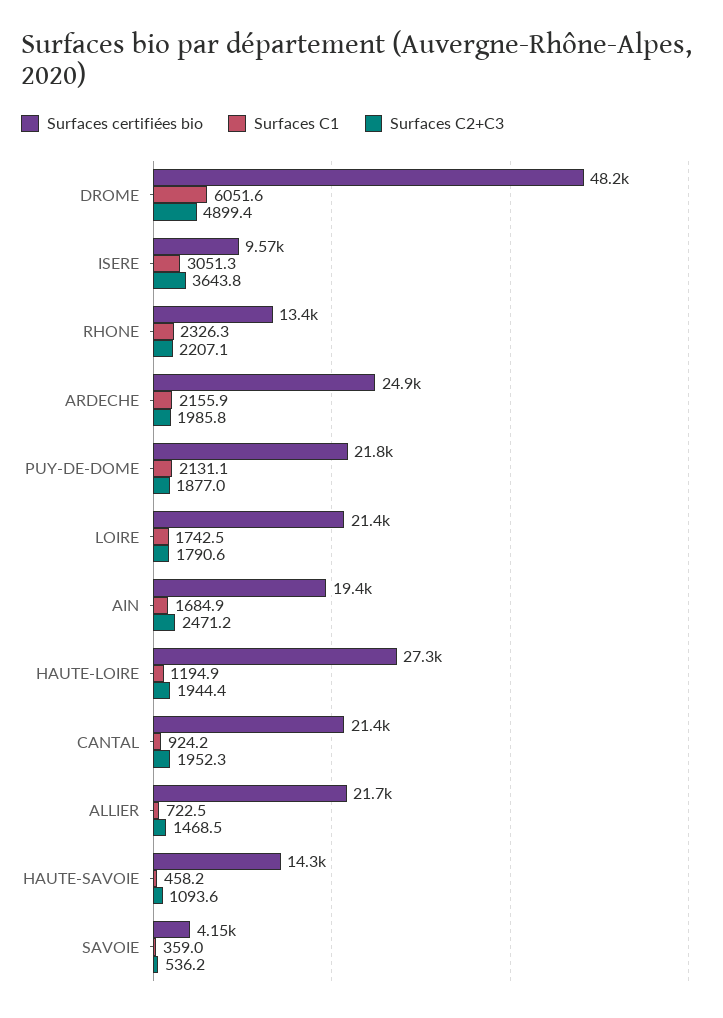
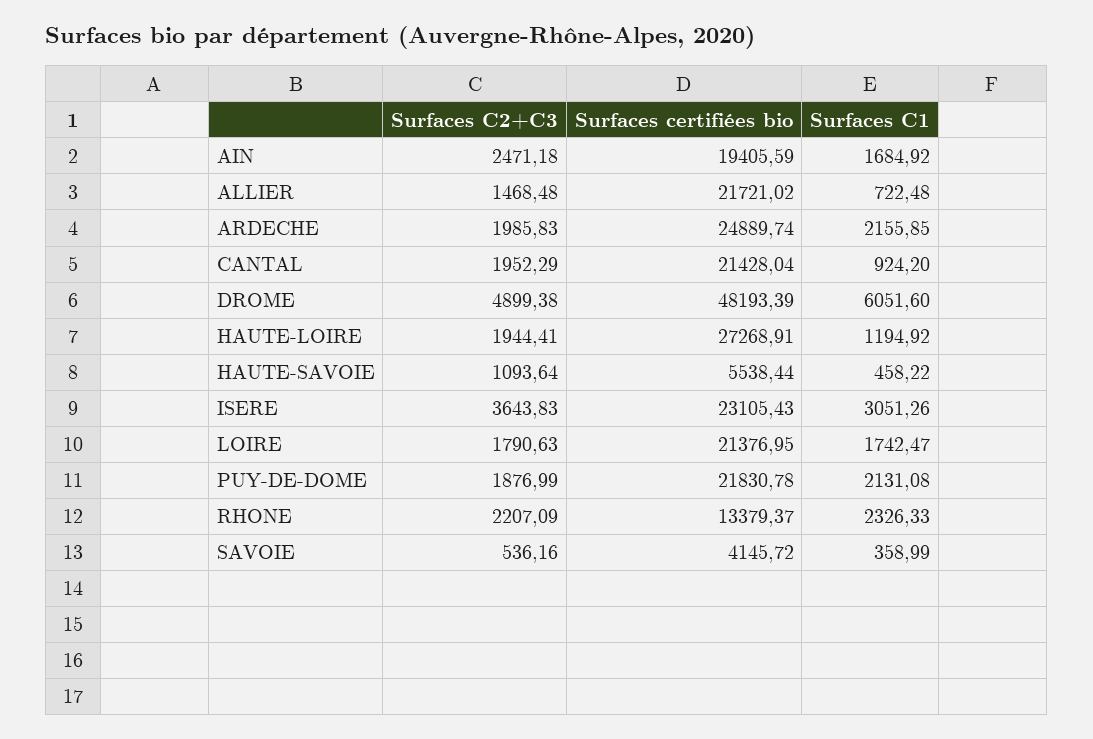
  {
    "Surfaces certifiées bio": {
      "DROME": 48193.39,
-     "ISERE": 9570,
+     "ISERE": 23105.43,
      "RHONE": 13379.37,
      "ARDECHE": 24889.74,
      "PUY-DE-DOME": 21830.78,
      "LOIRE": 21376.95,
      "AIN": 19405.59,
      "HAUTE-LOIRE": 27268.91,
      "CANTAL": 21428.04,
      "ALLIER": 21721.02,
-     "HAUTE-SAVOIE": 14300,
+     "HAUTE-SAVOIE": 5538.44,
      "SAVOIE": 4145.72
    },
    "Surfaces C1": {
      "DROME": 6051.6,
      "ISERE": 3051.26,
      "RHONE": 2326.33,
      "ARDECHE": 2155.85,
      "PUY-DE-DOME": 2131.08,
      "LOIRE": 1742.47,
      "AIN": 1684.92,
      "HAUTE-LOIRE": 1194.92,
      "CANTAL": 924.2,
      "ALLIER": 722.48,
      "HAUTE-SAVOIE": 458.22,
      "SAVOIE": 358.99
    },
    "Surfaces C2+C3": {
      "DROME": 4899.38,
      "ISERE": 3643.83,
      "RHONE": 2207.09,
      "ARDECHE": 1985.83,
      "PUY-DE-DOME": 1876.99,
      "LOIRE": 1790.63,
      "AIN": 2471.18,
      "HAUTE-LOIRE": 1944.41,
      "CANTAL": 1952.29,
      "ALLIER": 1468.48,
      "HAUTE-SAVOIE": 1093.64,
      "SAVOIE": 536.16
    }
  }

